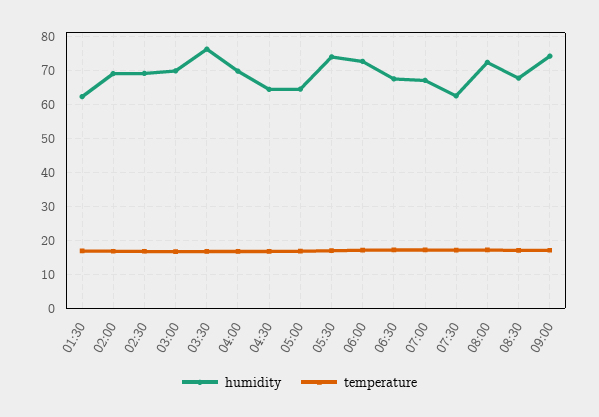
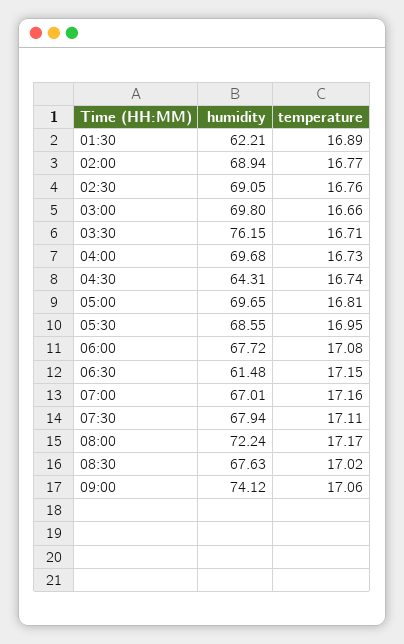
  {
    "humidity": {
      "01:30": 62.21,
      "02:00": 68.94,
      "02:30": 69.05,
      "03:00": 69.8,
      "03:30": 76.15,
      "04:00": 69.68,
      "04:30": 64.31,
-     "05:00": 64,
+     "05:00": 69.65,
-     "05:30": 74,
+     "05:30": 68.55,
-     "06:00": 72,
+     "06:00": 67.72,
-     "06:30": 68,
+     "06:30": 61.48,
      "07:00": 67.01,
-     "07:30": 62,
+     "07:30": 67.94,
      "08:00": 72.24,
      "08:30": 67.63,
      "09:00": 74.12
    },
    "temperature": {
      "01:30": 16.89,
      "02:00": 16.77,
      "02:30": 16.76,
      "03:00": 16.66,
      "03:30": 16.71,
      "04:00": 16.73,
      "04:30": 16.74,
      "05:00": 16.81,
      "05:30": 16.95,
      "06:00": 17.08,
      "06:30": 17.15,
      "07:00": 17.16,
      "07:30": 17.11,
      "08:00": 17.17,
      "08:30": 17.02,
      "09:00": 17.06
    }
  }

